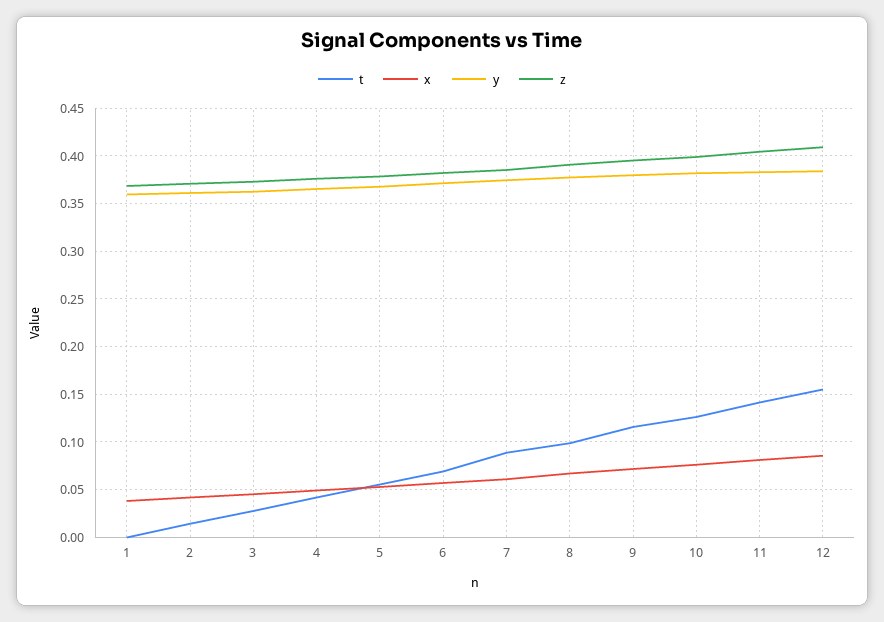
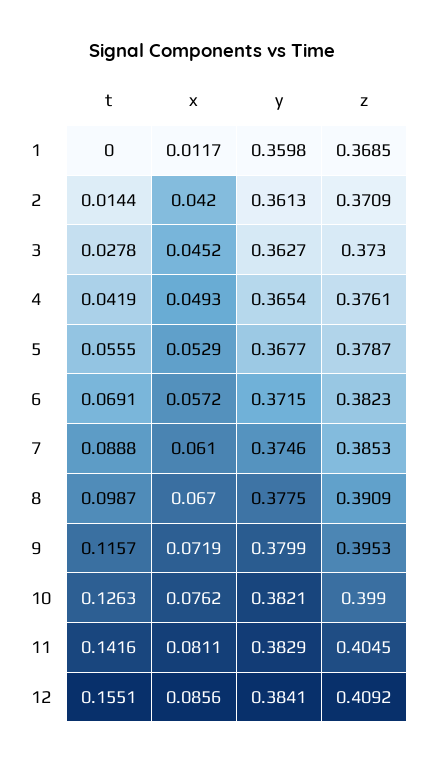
  {
    "t": {
      "1": 0,
      "2": 0.0144,
      "3": 0.0278,
      "4": 0.0419,
      "5": 0.0555,
      "6": 0.0691,
      "7": 0.0888,
      "8": 0.0987,
      "9": 0.1157,
      "10": 0.1263,
      "11": 0.1416,
      "12": 0.1551
    },
    "x": {
-     "1": 0.04,
+     "1": 0.0117,
      "2": 0.042,
      "3": 0.0452,
      "4": 0.0493,
      "5": 0.0529,
      "6": 0.0572,
      "7": 0.061,
      "8": 0.067,
      "9": 0.0719,
      "10": 0.0762,
      "11": 0.0811,
      "12": 0.0856
    },
    "y": {
      "1": 0.3598,
      "2": 0.3613,
      "3": 0.3627,
      "4": 0.3654,
      "5": 0.3677,
      "6": 0.3715,
      "7": 0.3746,
      "8": 0.3775,
      "9": 0.3799,
      "10": 0.3821,
      "11": 0.3829,
      "12": 0.3841
    },
    "z": {
      "1": 0.3685,
      "2": 0.3709,
      "3": 0.373,
      "4": 0.3761,
      "5": 0.3787,
      "6": 0.3823,
      "7": 0.3853,
      "8": 0.3909,
      "9": 0.3953,
      "10": 0.399,
      "11": 0.4045,
      "12": 0.4092
    }
  }

